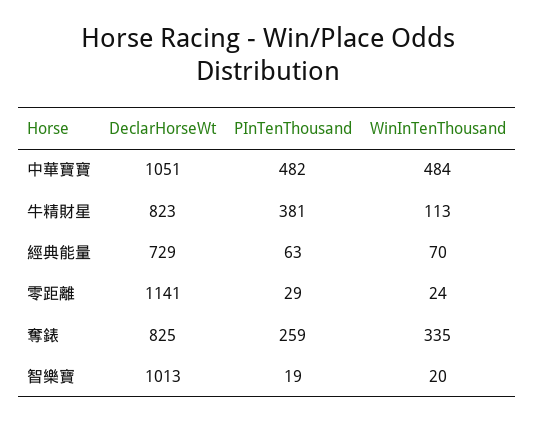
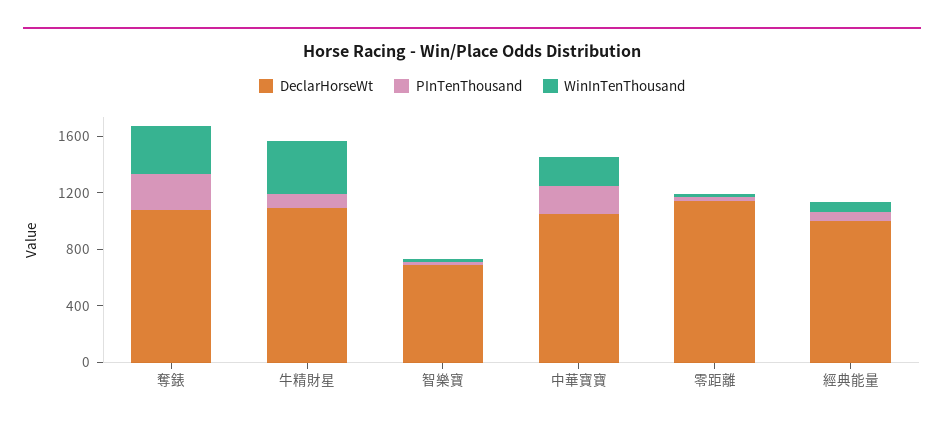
  {
    "DeclarHorseWt": {
      "中華寶寶": 1051,
-     "牛精財星": 823,
+     "牛精財星": 1100,
-     "經典能量": 729,
+     "經典能量": 1000,
      "零距離": 1141,
-     "奪錶": 825,
+     "奪錶": 1100,
-     "智樂寶": 1013
+     "智樂寶": 700
    },
    "PInTenThousand": {
-     "中華寶寶": 482,
+     "中華寶寶": 200,
-     "牛精財星": 381,
+     "牛精財星": 100,
      "經典能量": 63,
      "零距離": 29,
      "奪錶": 259,
      "智樂寶": 19
    },
    "WinInTenThousand": {
-     "中華寶寶": 484,
+     "中華寶寶": 200,
-     "牛精財星": 113,
+     "牛精財星": 400,
      "經典能量": 70,
      "零距離": 24,
      "奪錶": 335,
      "智樂寶": 20
    }
  }

